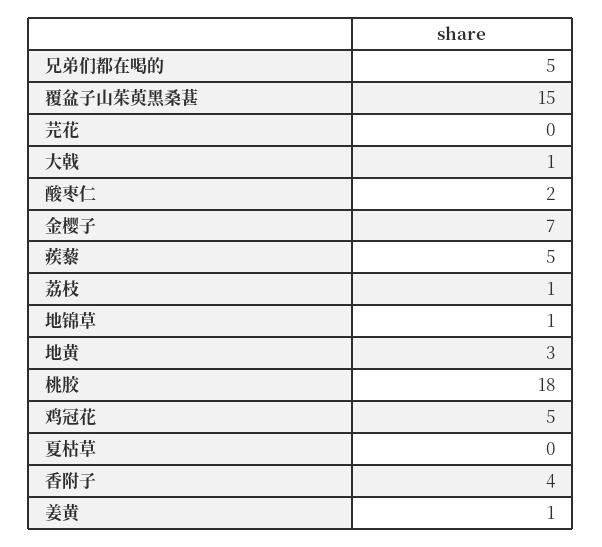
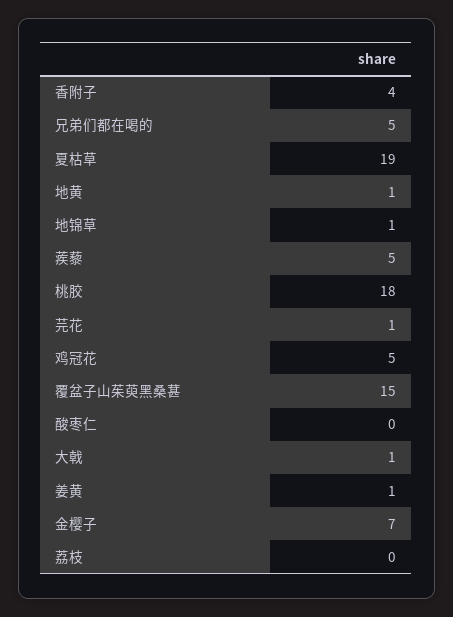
  {
    "兄弟们都在喝的": 5,
    "覆盆子山茱萸黑桑葚": 15,
-   "芫花": 0,
+   "芫花": 1,
    "大戟": 1,
-   "酸枣仁": 2,
+   "酸枣仁": 0,
    "金樱子": 7,
    "蒺藜": 5,
-   "荔枝": 1,
+   "荔枝": 0,
    "地锦草": 1,
-   "地黄": 3,
+   "地黄": 1,
    "桃胶": 18,
    "鸡冠花": 5,
-   "夏枯草": 0,
+   "夏枯草": 19,
    "香附子": 4,
    "姜黄": 1
  }

